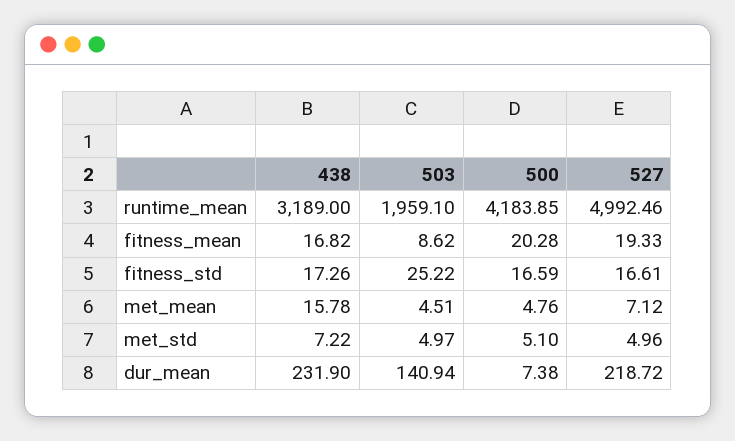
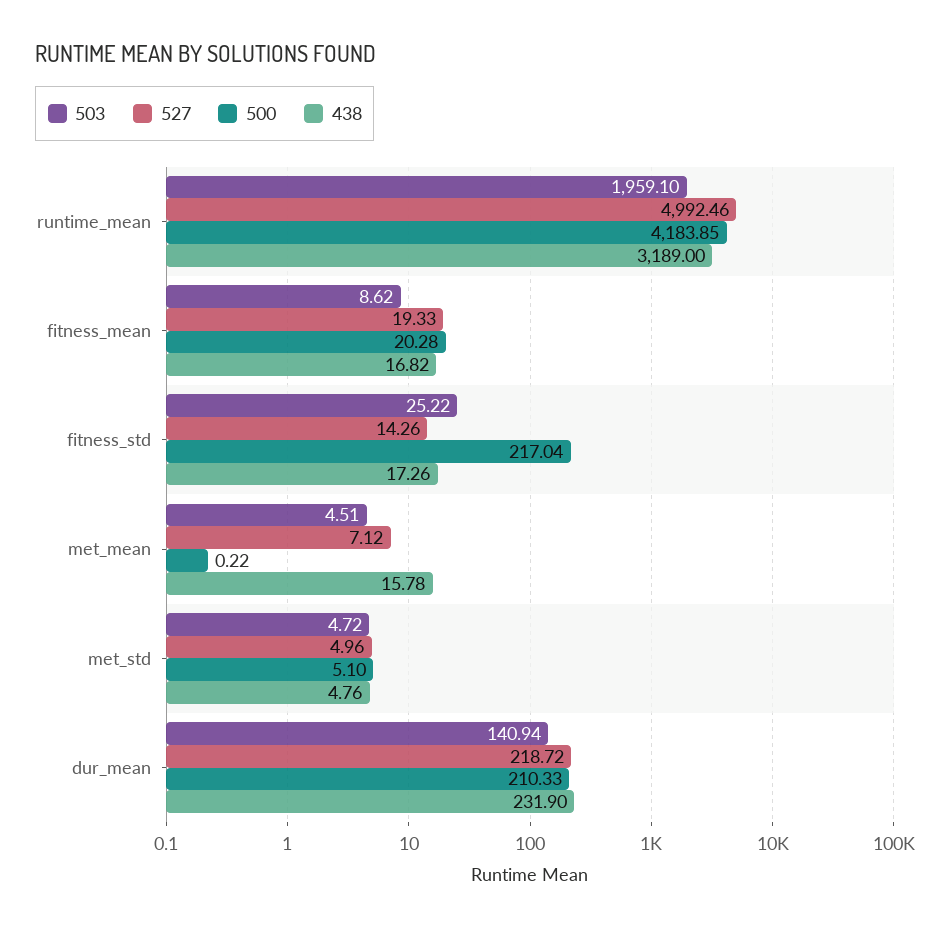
  {
    "438": {
      "runtime_mean": 3189,
      "fitness_mean": 16.82,
      "fitness_std": 17.26,
      "met_mean": 15.78,
-     "met_std": 7.22,
+     "met_std": 4.76,
      "dur_mean": 231.9
    },
    "503": {
      "runtime_mean": 1959.1,
      "fitness_mean": 8.62,
      "fitness_std": 25.22,
      "met_mean": 4.51,
-     "met_std": 4.97,
+     "met_std": 4.72,
      "dur_mean": 140.94
    },
    "500": {
      "runtime_mean": 4183.85,
      "fitness_mean": 20.28,
-     "fitness_std": 16.59,
+     "fitness_std": 217.04,
-     "met_mean": 4.76,
+     "met_mean": 0.22,
      "met_std": 5.1,
-     "dur_mean": 7.38
+     "dur_mean": 210.33
    },
    "527": {
      "runtime_mean": 4992.46,
      "fitness_mean": 19.33,
-     "fitness_std": 16.61,
+     "fitness_std": 14.26,
      "met_mean": 7.12,
      "met_std": 4.96,
      "dur_mean": 218.72
    }
  }

